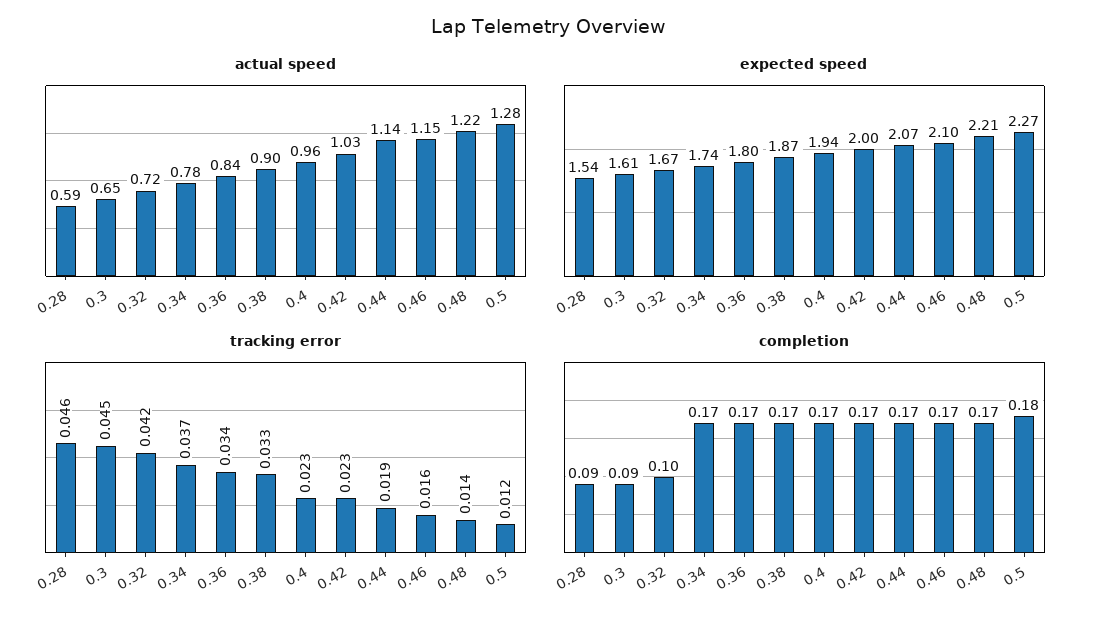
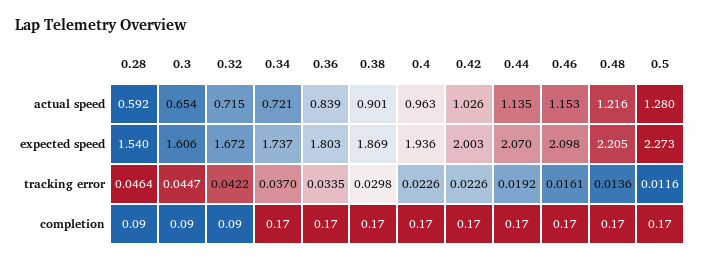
  {
    "actual speed": {
      "0.28": 0.592,
      "0.3": 0.654,
      "0.32": 0.715,
-     "0.34": 0.78,
+     "0.34": 0.721,
      "0.36": 0.839,
      "0.38": 0.901,
      "0.4": 0.963,
      "0.42": 1.026,
      "0.44": 1.135,
      "0.46": 1.153,
      "0.48": 1.216,
      "0.5": 1.28
    },
    "expected speed": {
      "0.28": 1.54,
      "0.3": 1.606,
      "0.32": 1.672,
      "0.34": 1.737,
      "0.36": 1.803,
      "0.38": 1.869,
      "0.4": 1.936,
      "0.42": 2.003,
      "0.44": 2.07,
      "0.46": 2.098,
      "0.48": 2.205,
      "0.5": 2.273
    },
    "tracking error": {
      "0.28": 0.0464,
      "0.3": 0.0447,
      "0.32": 0.0422,
      "0.34": 0.037,
      "0.36": 0.0335,
-     "0.38": 0.033,
+     "0.38": 0.0298,
      "0.4": 0.0226,
      "0.42": 0.0226,
      "0.44": 0.0192,
      "0.46": 0.0161,
      "0.48": 0.0136,
      "0.5": 0.0116
    },
    "completion": {
      "0.28": 0.09,
      "0.3": 0.09,
-     "0.32": 0.1,
+     "0.32": 0.09,
      "0.34": 0.17,
      "0.36": 0.17,
      "0.38": 0.17,
      "0.4": 0.17,
      "0.42": 0.17,
      "0.44": 0.17,
      "0.46": 0.17,
      "0.48": 0.17,
-     "0.5": 0.18
+     "0.5": 0.17
    }
  }

